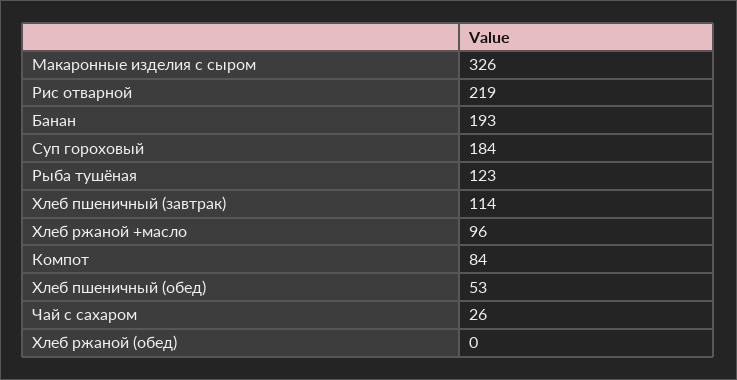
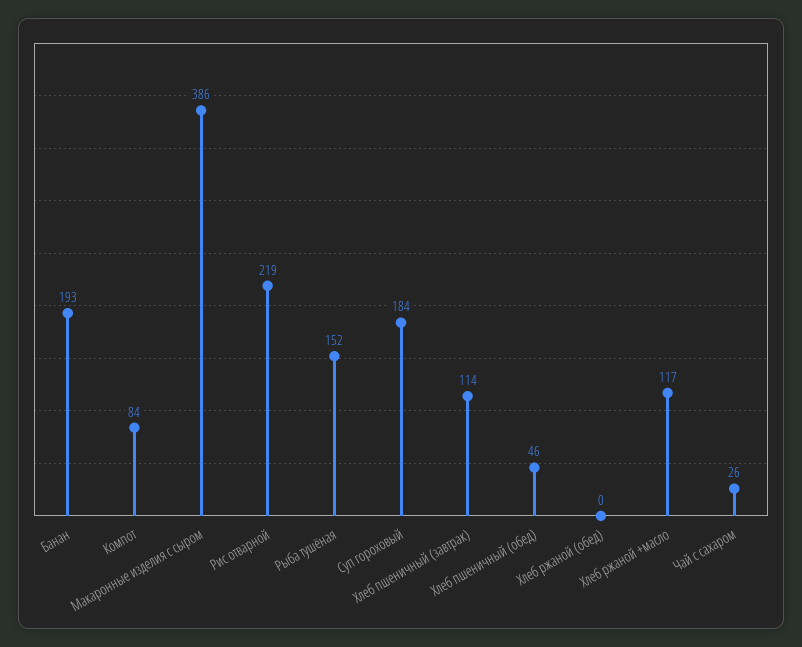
  {
-   "Макаронные изделия с сыром": 326,
+   "Макаронные изделия с сыром": 386,
    "Рис отварной": 219,
    "Банан": 193,
    "Суп гороховый": 184,
-   "Рыба тушёная": 123,
+   "Рыба тушёная": 152,
    "Хлеб пшеничный (завтрак)": 114,
-   "Хлеб ржаной +масло": 96,
+   "Хлеб ржаной +масло": 117,
    "Компот": 84,
-   "Хлеб пшеничный (обед)": 53,
+   "Хлеб пшеничный (обед)": 46,
    "Чай с сахаром": 26,
    "Хлеб ржаной (обед)": 0
  }

